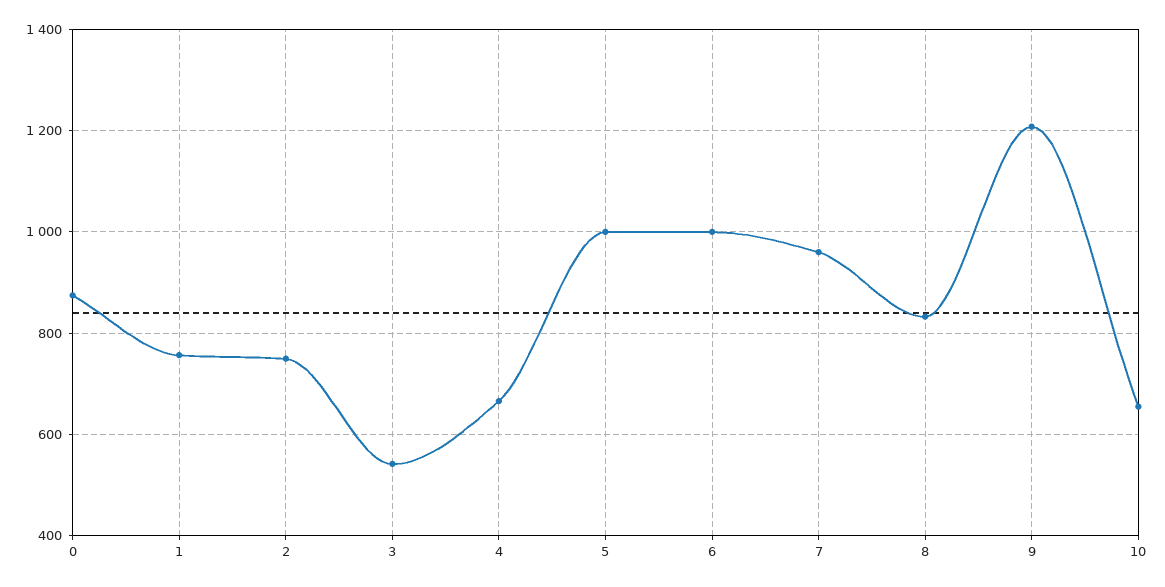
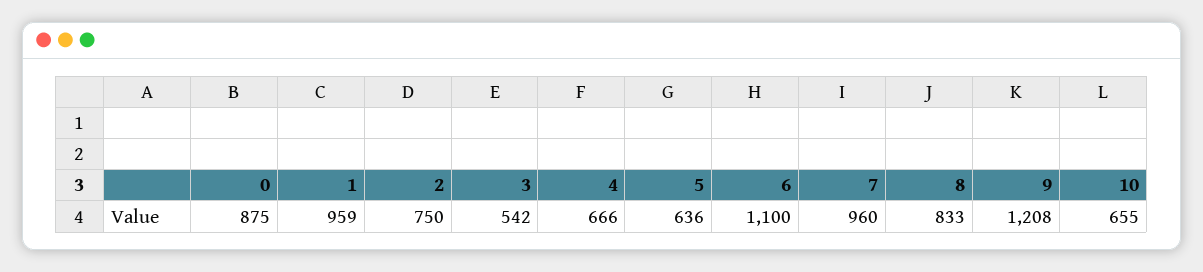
  {
    "0": 875,
-   "1": 760,
+   "1": 959,
    "2": 750,
    "3": 542,
    "4": 666,
-   "5": 1000,
+   "5": 636,
-   "6": 1000,
+   "6": 1100,
    "7": 960,
    "8": 833,
    "9": 1208,
    "10": 655
  }

